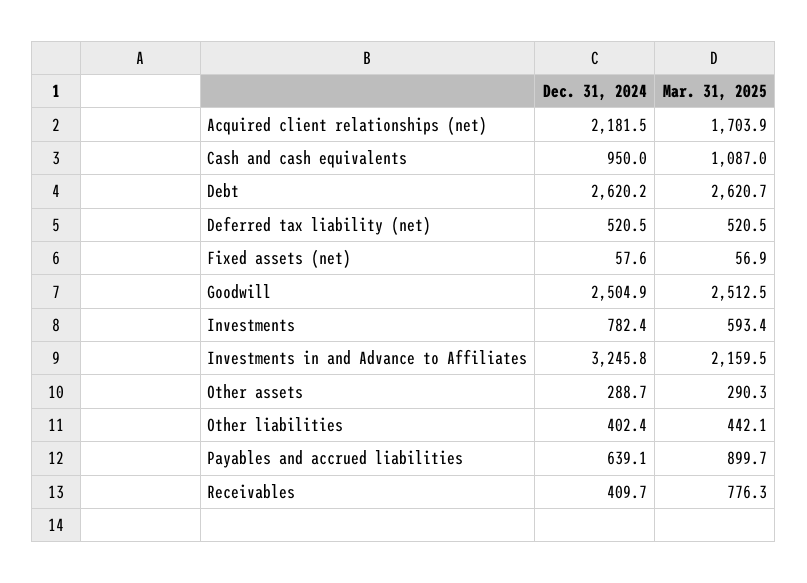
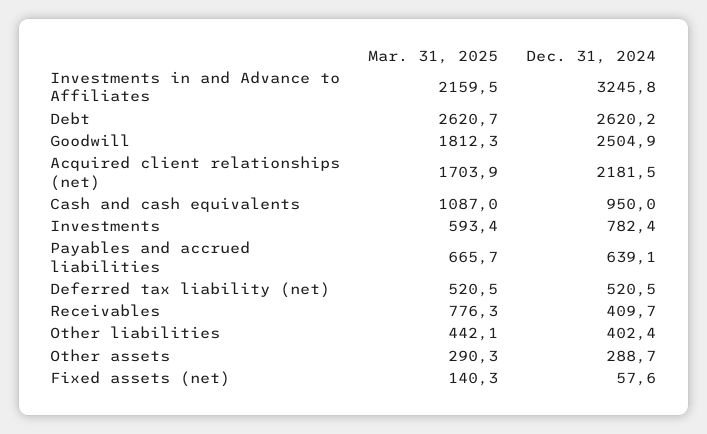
  {
    "Dec. 31, 2024": {
      "Acquired client relationships (net)": 2181.5,
      "Cash and cash equivalents": 950,
      "Debt": 2620.2,
      "Deferred tax liability (net)": 520.5,
      "Fixed assets (net)": 57.6,
      "Goodwill": 2504.9,
      "Investments": 782.4,
      "Investments in and Advance to Affiliates": 3245.8,
      "Other assets": 288.7,
      "Other liabilities": 402.4,
      "Payables and accrued liabilities": 639.1,
      "Receivables": 409.7
    },
    "Mar. 31, 2025": {
      "Acquired client relationships (net)": 1703.9,
      "Cash and cash equivalents": 1087,
      "Debt": 2620.7,
      "Deferred tax liability (net)": 520.5,
-     "Fixed assets (net)": 56.9,
+     "Fixed assets (net)": 140.3,
-     "Goodwill": 2512.5,
+     "Goodwill": 1812.3,
      "Investments": 593.4,
      "Investments in and Advance to Affiliates": 2159.5,
      "Other assets": 290.3,
      "Other liabilities": 442.1,
-     "Payables and accrued liabilities": 899.7,
+     "Payables and accrued liabilities": 665.7,
      "Receivables": 776.3
    }
  }

